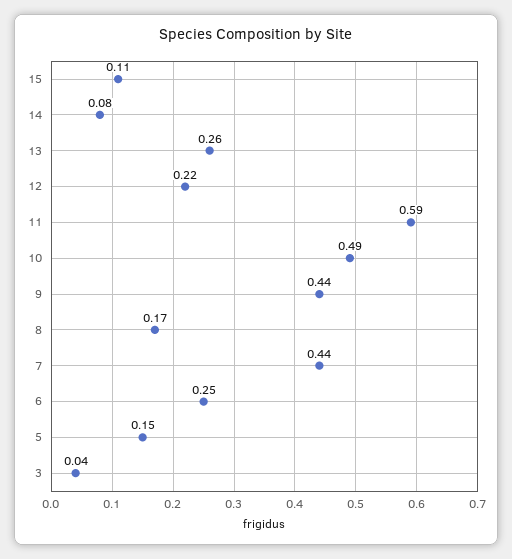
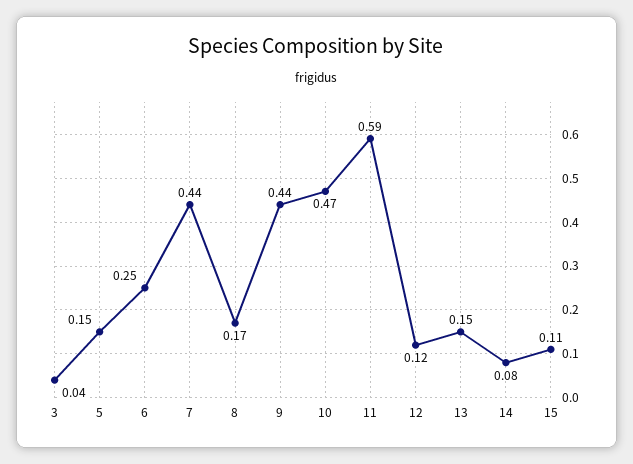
  {
    "15": 0.11,
    "14": 0.08,
-   "13": 0.26,
+   "13": 0.15,
-   "12": 0.22,
+   "12": 0.12,
    "11": 0.59,
-   "10": 0.49,
+   "10": 0.47,
    "9": 0.44,
    "8": 0.17,
    "7": 0.44,
    "6": 0.25,
    "5": 0.15,
    "3": 0.04
  }

